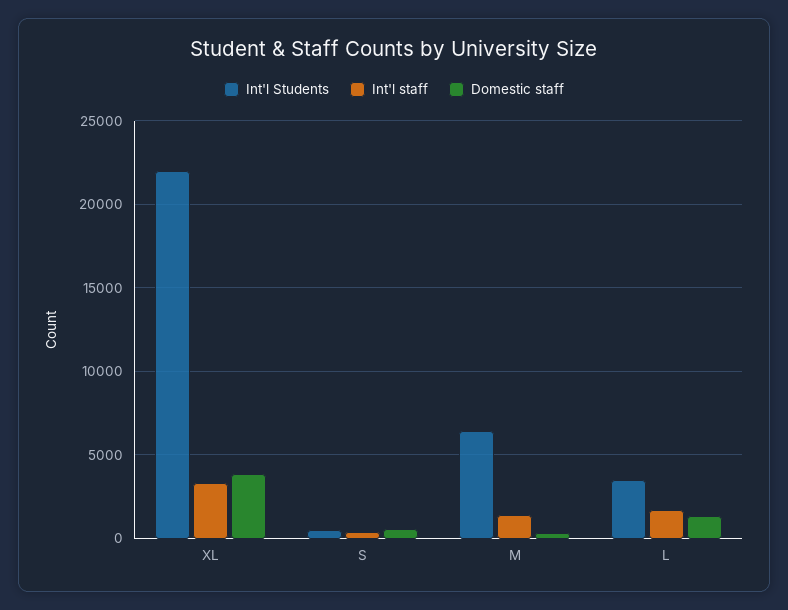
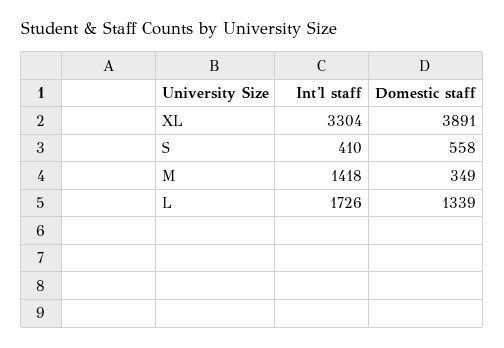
  {
-   "Int'l Students": {
-     "XL": 22000,
-     "S": 500,
-     "M": 6500,
-     "L": 3500
-   },
    "Int'l staff": {
      "XL": 3304,
      "S": 410,
      "M": 1418,
      "L": 1726
    },
    "Domestic staff": {
      "XL": 3891,
      "S": 558,
      "M": 349,
      "L": 1339
    }
  }

